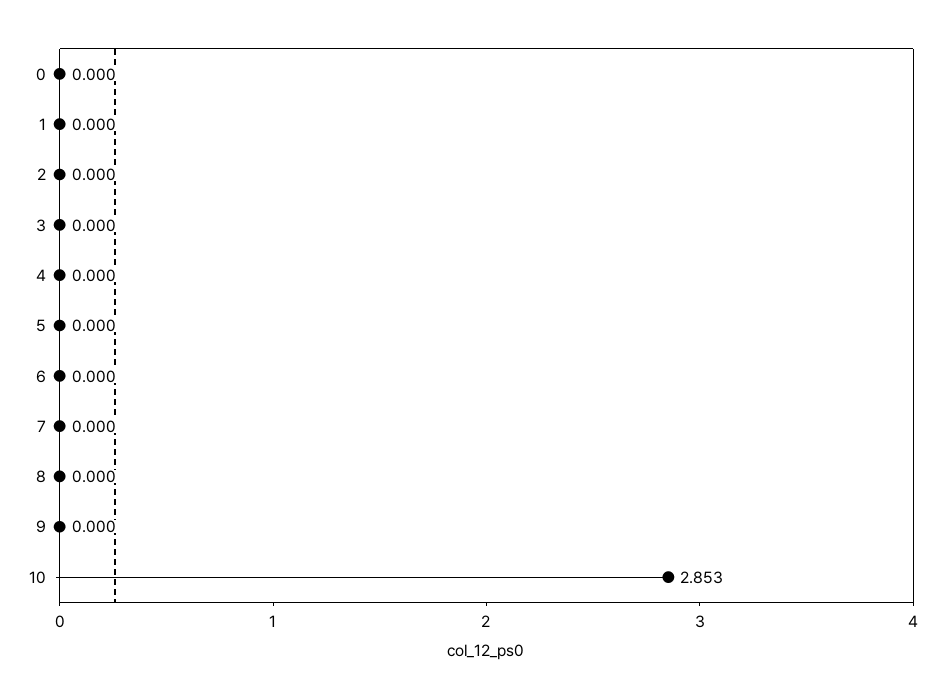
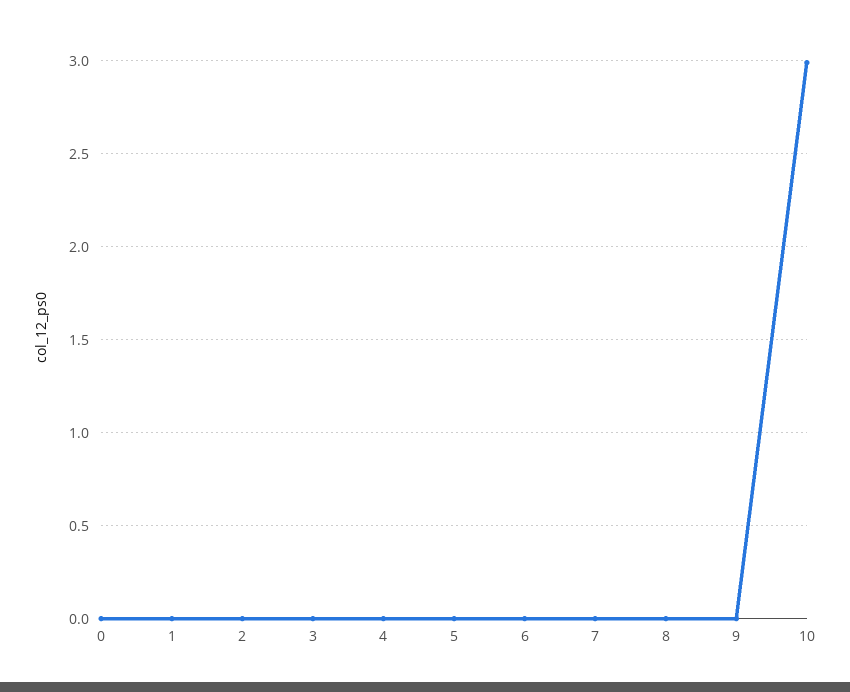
  {
    "0": 0,
    "1": 0,
    "2": 0,
    "3": 0,
    "4": 0,
    "5": 0,
    "6": 0,
    "7": 0,
    "8": 0,
    "9": 0,
-   "10": 2.853
+   "10": 3
  }

